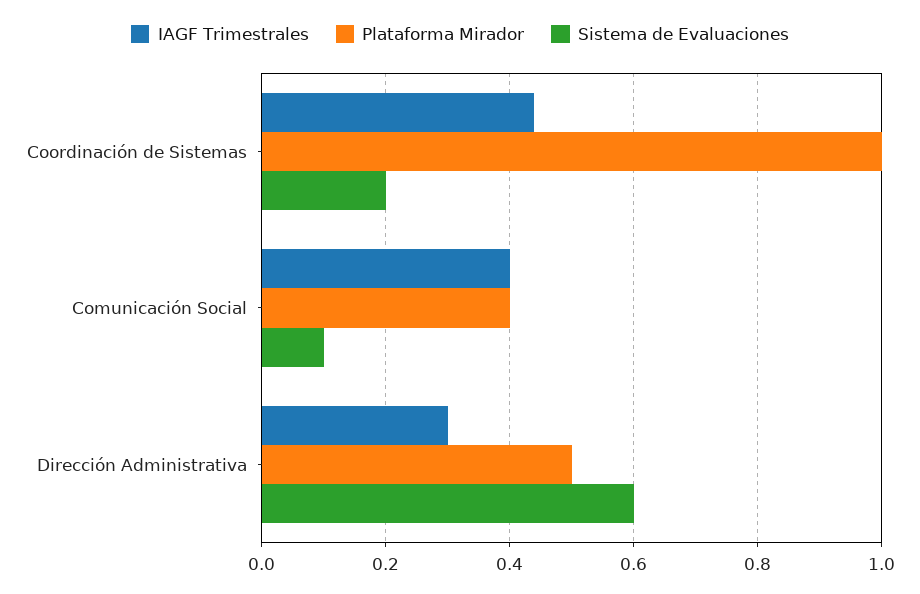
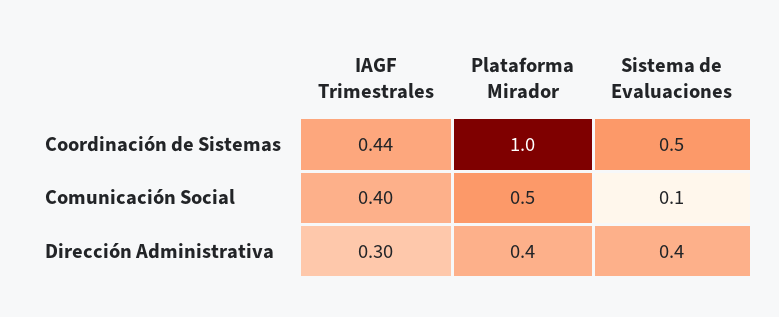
  {
    "IAGF Trimestrales": {
      "Coordinación de Sistemas": 0.44,
      "Comunicación Social": 0.4,
      "Dirección Administrativa": 0.3
    },
    "Plataforma Mirador": {
      "Coordinación de Sistemas": 1,
-     "Comunicación Social": 0.4,
+     "Comunicación Social": 0.5,
-     "Dirección Administrativa": 0.5
+     "Dirección Administrativa": 0.4
    },
    "Sistema de Evaluaciones": {
-     "Coordinación de Sistemas": 0.2,
+     "Coordinación de Sistemas": 0.5,
      "Comunicación Social": 0.1,
-     "Dirección Administrativa": 0.6
+     "Dirección Administrativa": 0.4
    }
  }

